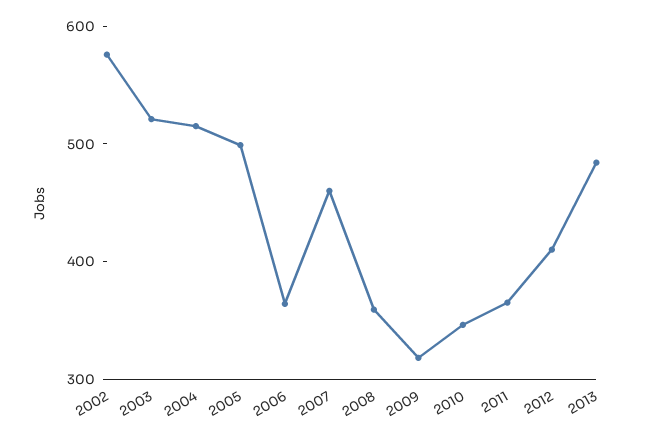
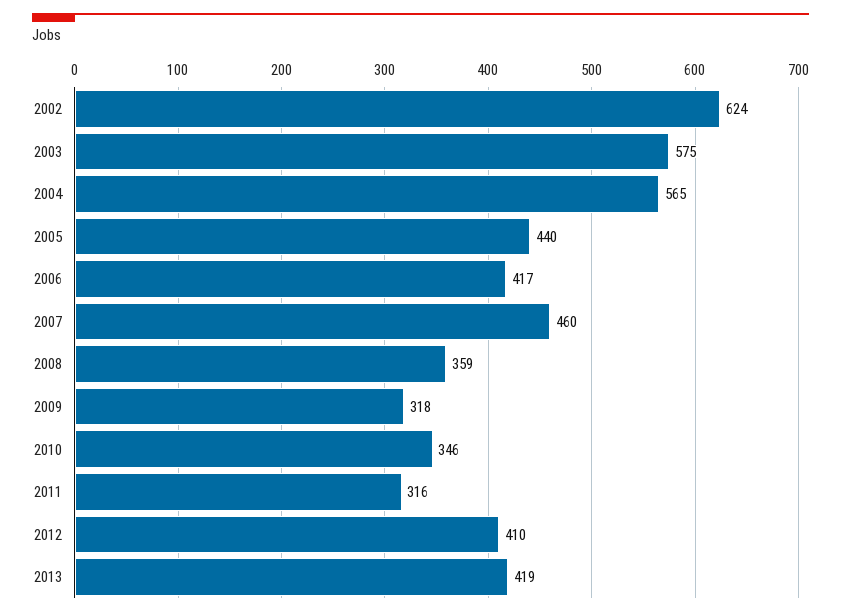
  {
-   "2002": 580,
+   "2002": 624,
-   "2003": 520,
+   "2003": 575,
-   "2004": 520,
+   "2004": 565,
-   "2005": 500,
+   "2005": 440,
-   "2006": 360,
+   "2006": 417,
    "2007": 460,
    "2008": 359,
    "2009": 318,
    "2010": 346,
-   "2011": 360,
+   "2011": 316,
    "2012": 410,
-   "2013": 480
+   "2013": 419
  }

